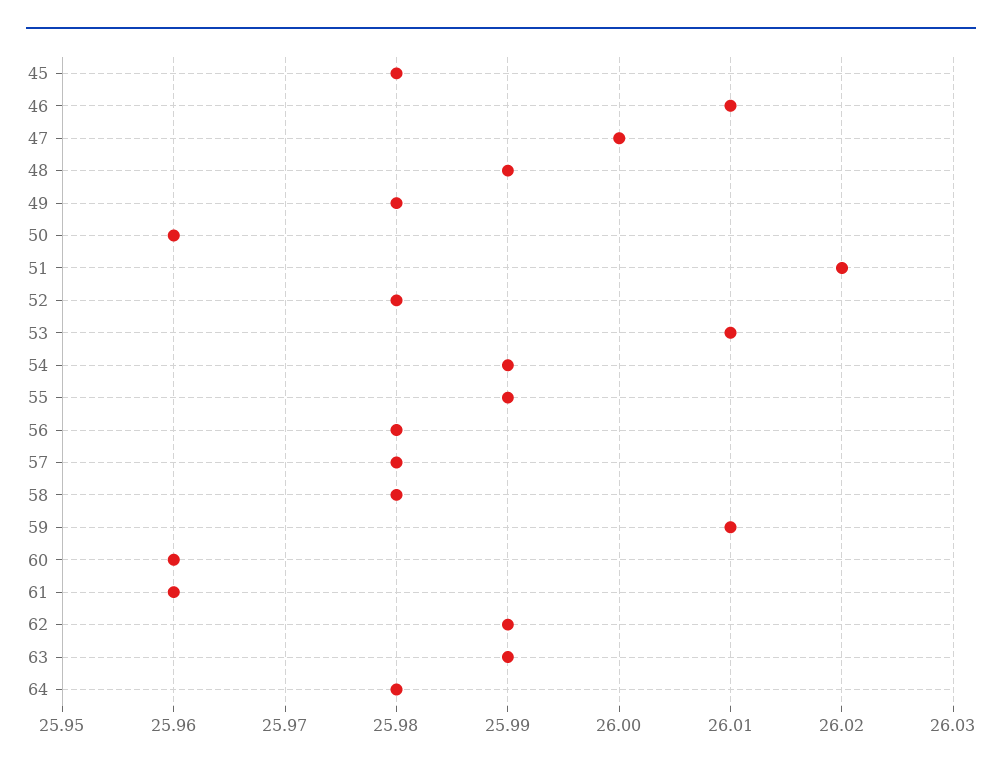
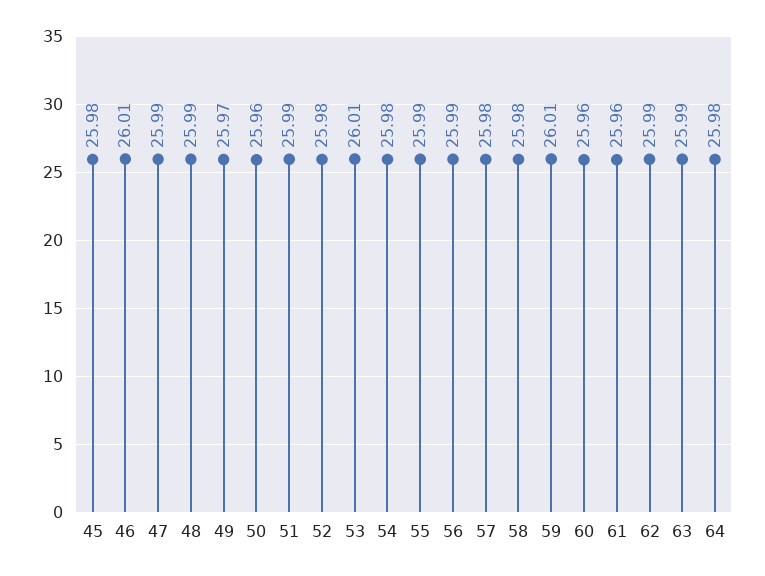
  {
    "45": 25.98,
    "46": 26.01,
-   "47": 26,
+   "47": 25.99,
    "48": 25.99,
-   "49": 25.98,
+   "49": 25.97,
    "50": 25.96,
-   "51": 26.02,
+   "51": 25.99,
    "52": 25.98,
    "53": 26.01,
-   "54": 25.99,
+   "54": 25.98,
    "55": 25.99,
-   "56": 25.98,
+   "56": 25.99,
    "57": 25.98,
    "58": 25.98,
    "59": 26.01,
    "60": 25.96,
    "61": 25.96,
    "62": 25.99,
    "63": 25.99,
    "64": 25.98
  }

